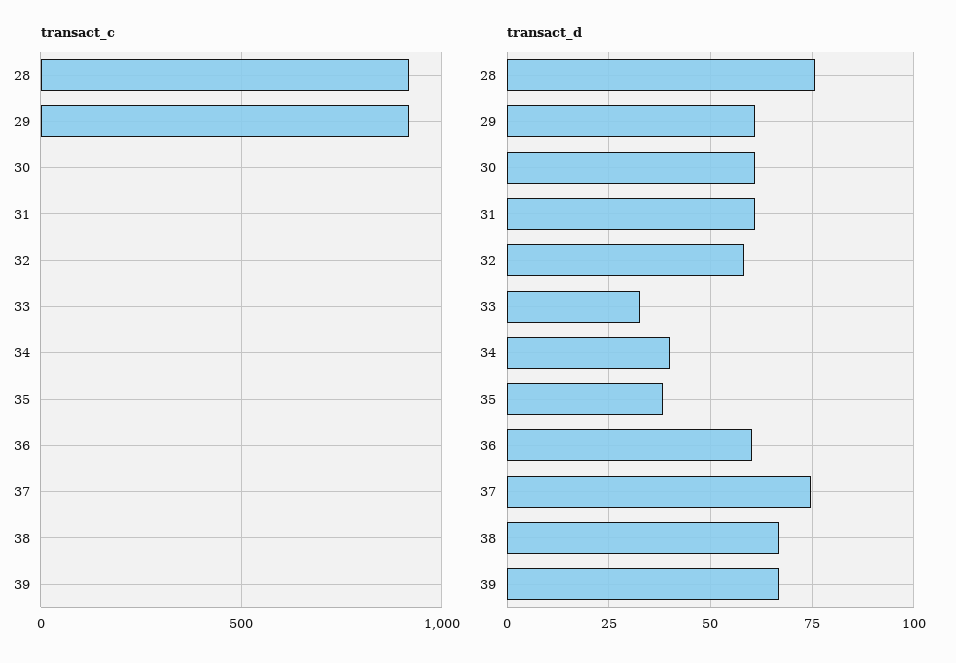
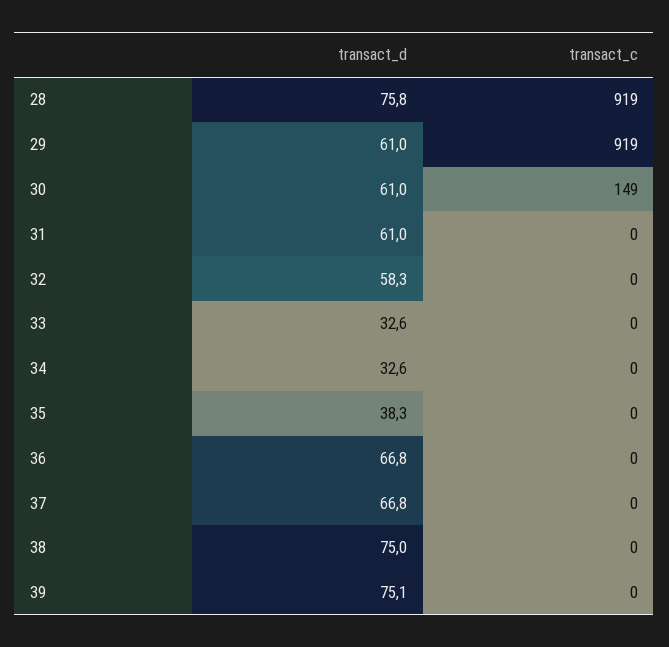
  {
    "transact_c": {
      "28": 919,
      "29": 919,
-     "30": 0,
+     "30": 149,
      "31": 0,
      "32": 0,
      "33": 0,
      "34": 0,
      "35": 0,
      "36": 0,
      "37": 0,
      "38": 0,
      "39": 0
    },
    "transact_d": {
      "28": 75.8,
      "29": 61,
      "30": 61,
      "31": 61,
      "32": 58.3,
      "33": 32.6,
-     "34": 40,
+     "34": 32.6,
      "35": 38.3,
-     "36": 60,
+     "36": 66.8,
-     "37": 75,
+     "37": 66.8,
-     "38": 67.5,
+     "38": 75,
-     "39": 67.5
+     "39": 75.1
    }
  }

